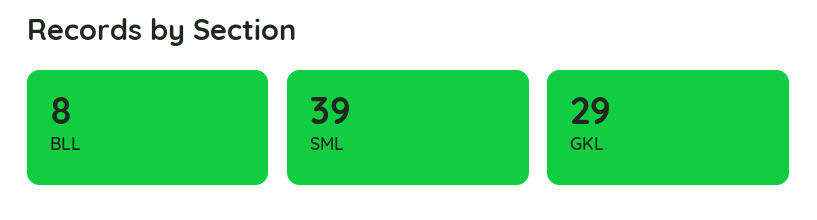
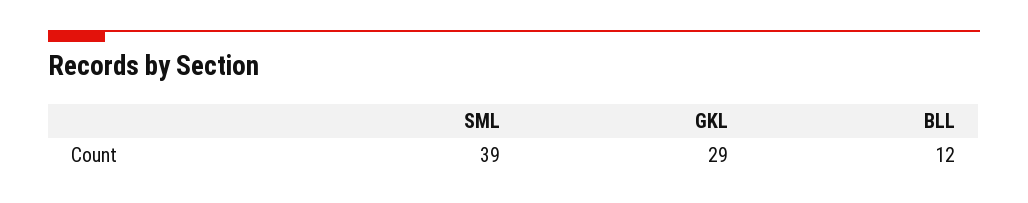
  {
-   "BLL": 8,
+   "BLL": 12,
    "SML": 39,
    "GKL": 29
  }

